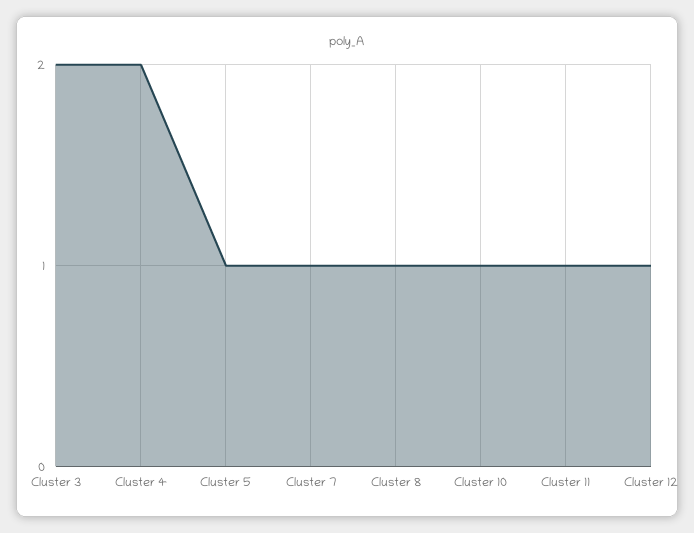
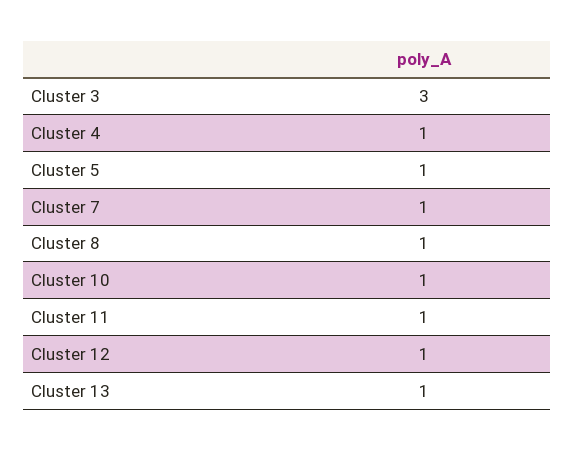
  {
-   "Cluster 3": 2,
+   "Cluster 3": 3,
-   "Cluster 4": 2,
+   "Cluster 4": 1,
    "Cluster 5": 1,
    "Cluster 7": 1,
    "Cluster 8": 1,
    "Cluster 10": 1,
    "Cluster 11": 1,
-   "Cluster 12": 1
+   "Cluster 12": 1,
+   "Cluster 13": 1
  }

